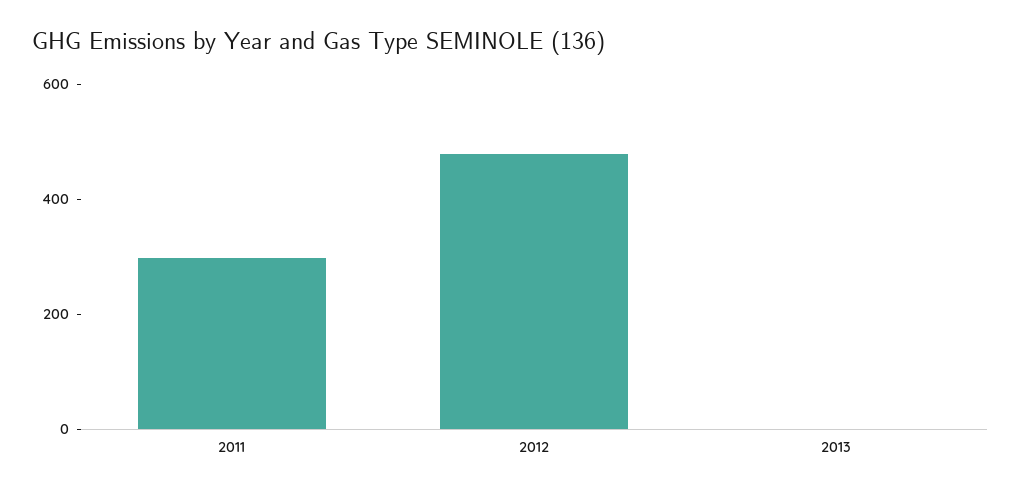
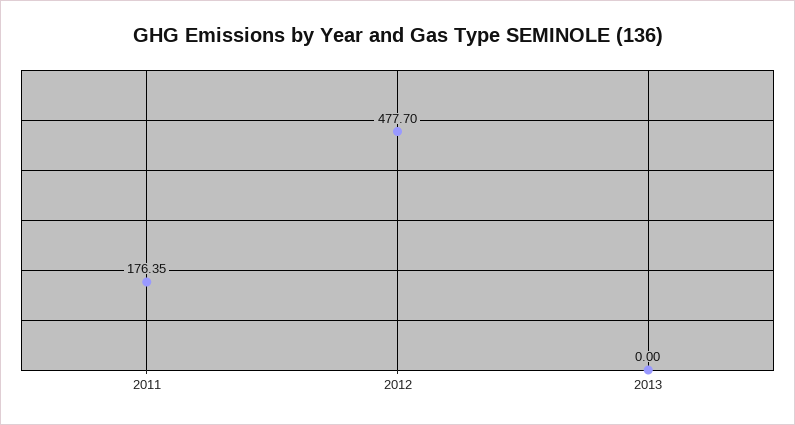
  {
-   "2011": 300,
+   "2011": 176.35,
    "2012": 477.7,
    "2013": 0
  }

